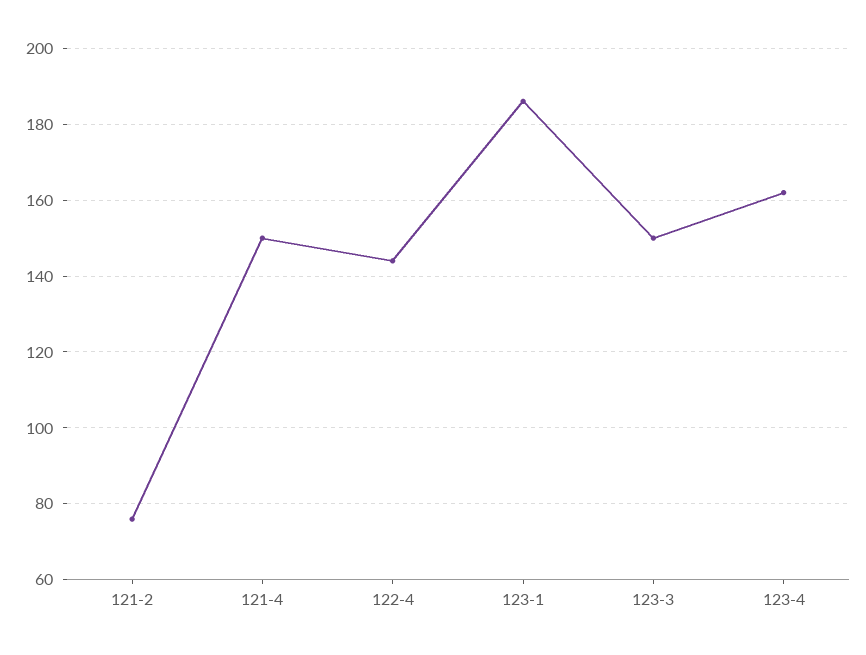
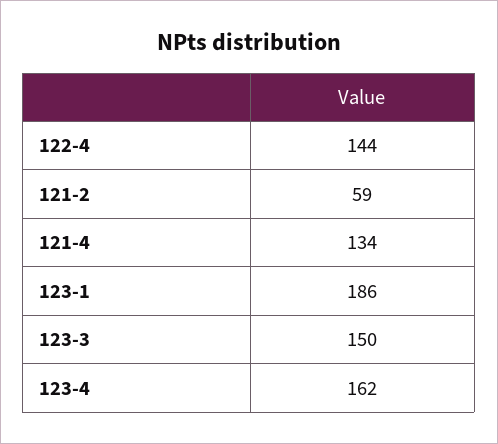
  {
-   "121-2": 75,
+   "121-2": 59,
-   "121-4": 150,
+   "121-4": 134,
    "122-4": 144,
    "123-1": 186,
    "123-3": 150,
    "123-4": 162
  }

